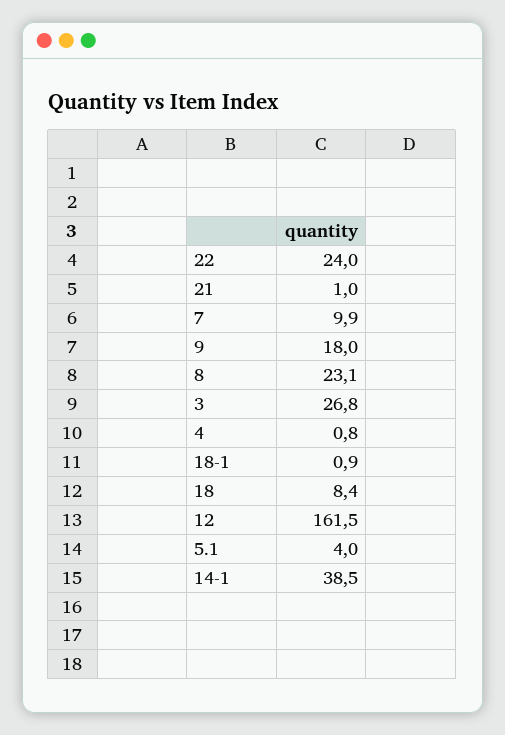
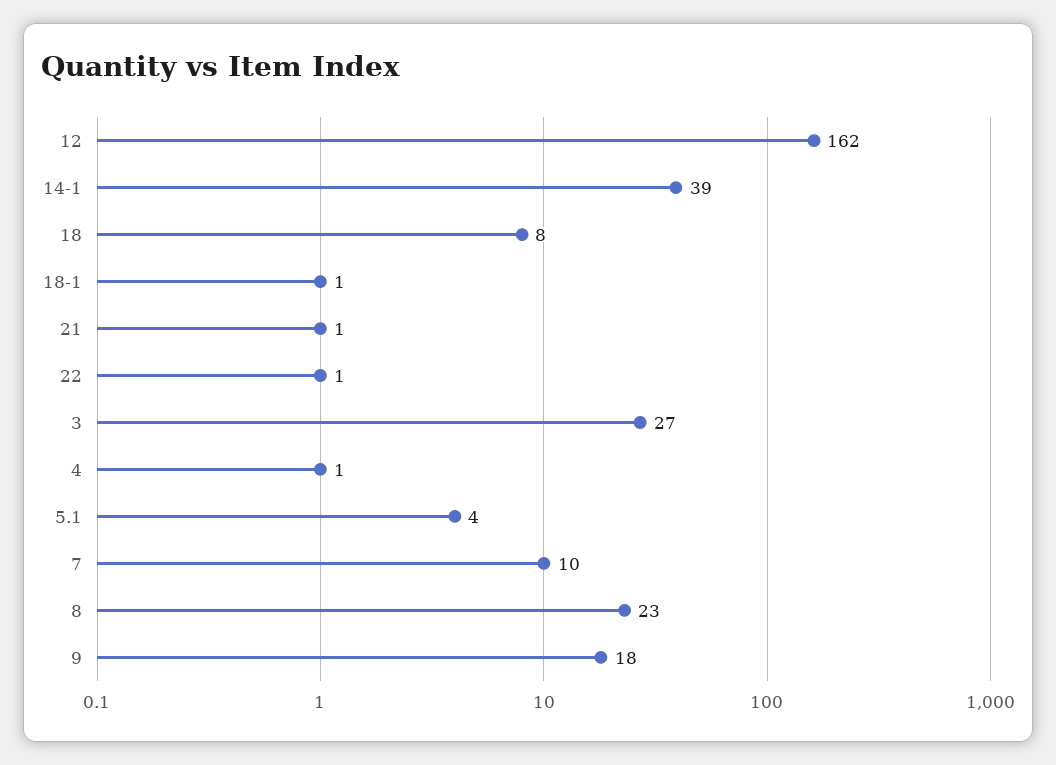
  {
-   "22": 24,
+   "22": 1,
    "21": 1,
    "7": 9.9,
    "9": 18,
    "8": 23.1,
    "3": 26.8,
    "4": 0.8,
    "18-1": 0.9,
    "18": 8.4,
    "12": 161.5,
    "5.1": 4,
    "14-1": 38.5
  }

